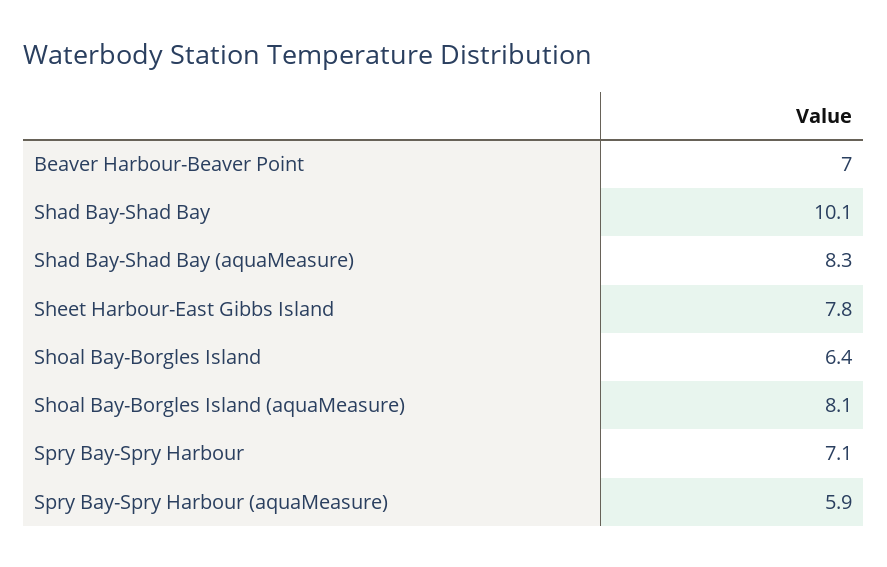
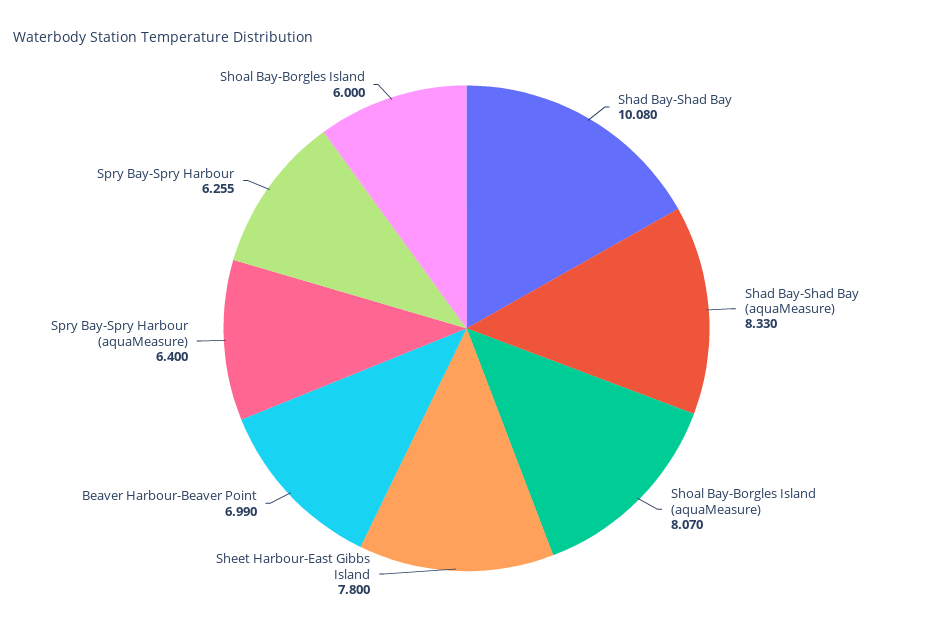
  {
    "Beaver Harbour-Beaver Point": 6.99,
    "Shad Bay-Shad Bay": 10.08,
    "Shad Bay-Shad Bay (aquaMeasure)": 8.33,
    "Sheet Harbour-East Gibbs Island": 7.8,
-   "Shoal Bay-Borgles Island": 6.4,
+   "Shoal Bay-Borgles Island": 6,
    "Shoal Bay-Borgles Island (aquaMeasure)": 8.07,
-   "Spry Bay-Spry Harbour": 7.1,
+   "Spry Bay-Spry Harbour": 6.255,
-   "Spry Bay-Spry Harbour (aquaMeasure)": 5.9
+   "Spry Bay-Spry Harbour (aquaMeasure)": 6.4
  }

